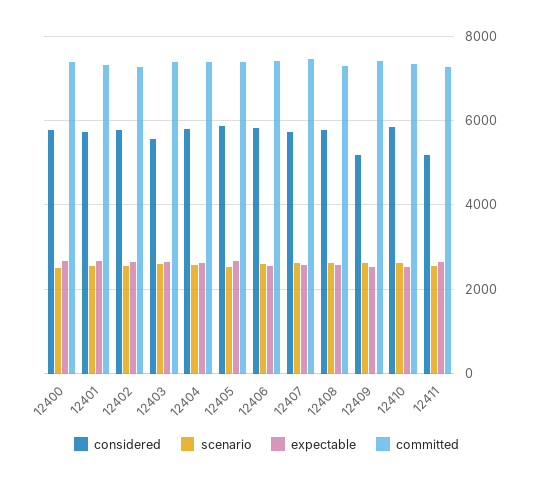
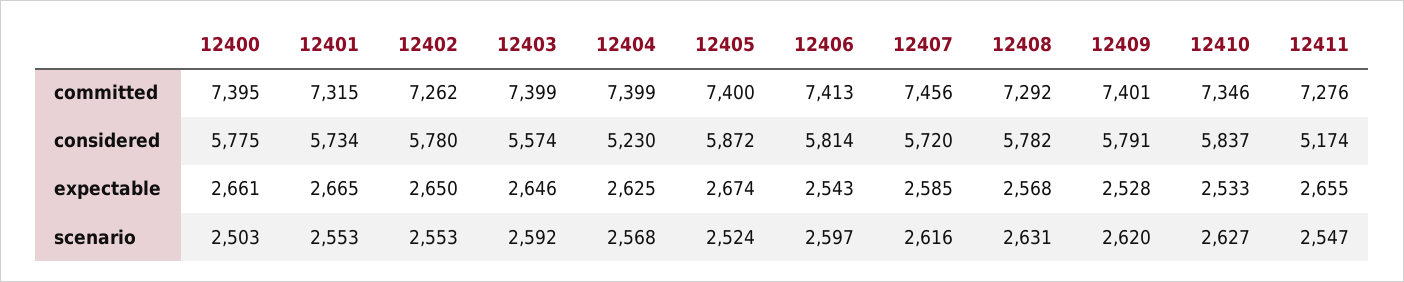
  {
    "considered": {
      "12400": 5775,
      "12401": 5734,
      "12402": 5780,
      "12403": 5574,
-     "12404": 5800,
+     "12404": 5230,
      "12405": 5872,
      "12406": 5814,
      "12407": 5720,
      "12408": 5782,
-     "12409": 5200,
+     "12409": 5791,
      "12410": 5837,
      "12411": 5174
    },
    "scenario": {
      "12400": 2503,
      "12401": 2553,
      "12402": 2553,
      "12403": 2592,
      "12404": 2568,
      "12405": 2524,
      "12406": 2597,
      "12407": 2616,
      "12408": 2631,
      "12409": 2620,
      "12410": 2627,
      "12411": 2547
    },
    "expectable": {
      "12400": 2661,
      "12401": 2665,
      "12402": 2650,
      "12403": 2646,
      "12404": 2625,
      "12405": 2674,
      "12406": 2543,
      "12407": 2585,
      "12408": 2568,
      "12409": 2528,
      "12410": 2533,
      "12411": 2655
    },
    "committed": {
      "12400": 7395,
      "12401": 7315,
      "12402": 7262,
      "12403": 7399,
      "12404": 7399,
      "12405": 7400,
      "12406": 7413,
      "12407": 7456,
      "12408": 7292,
      "12409": 7401,
      "12410": 7346,
      "12411": 7276
    }
  }

